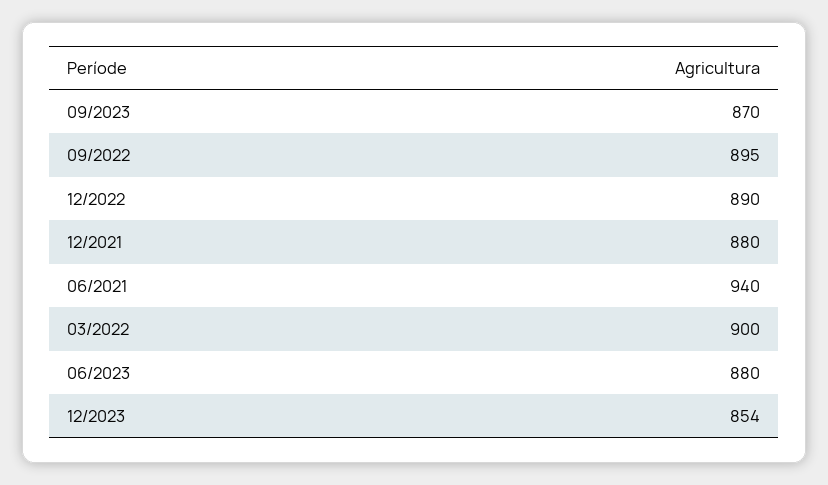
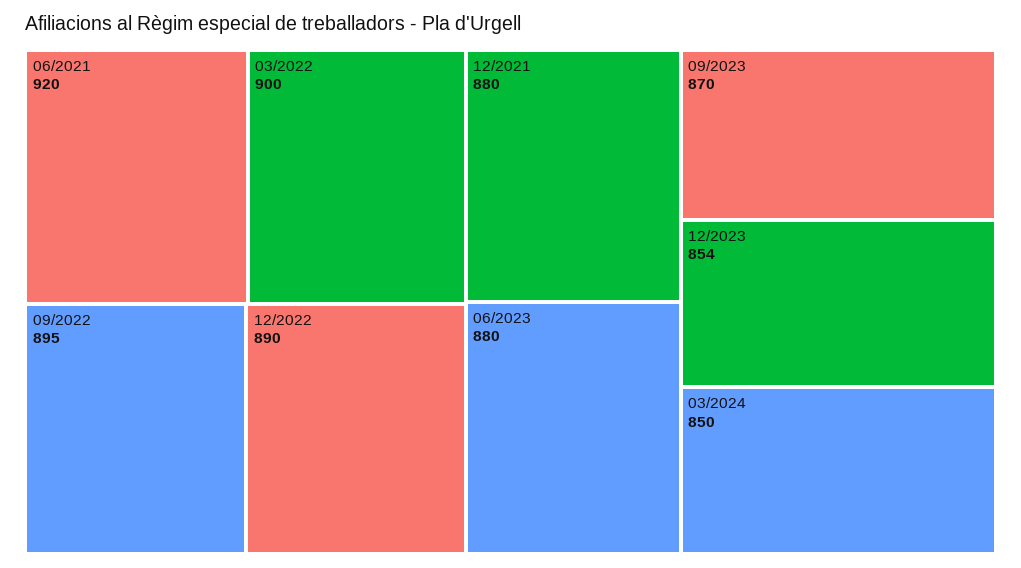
  {
    "09/2023": 870,
    "09/2022": 895,
    "12/2022": 890,
    "12/2021": 880,
-   "06/2021": 940,
+   "06/2021": 920,
    "03/2022": 900,
    "06/2023": 880,
-   "12/2023": 854
+   "12/2023": 854,
+   "03/2024": 850
  }

